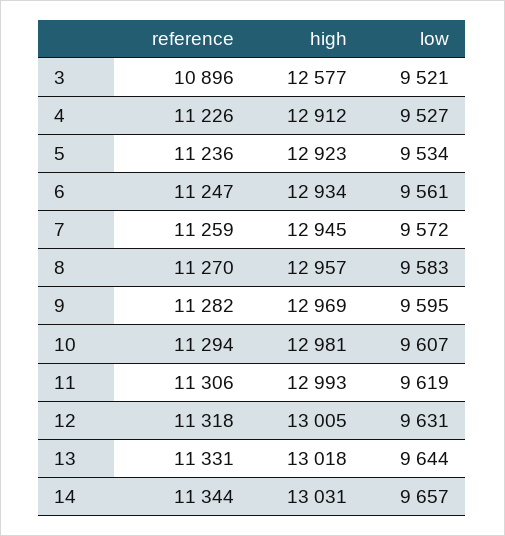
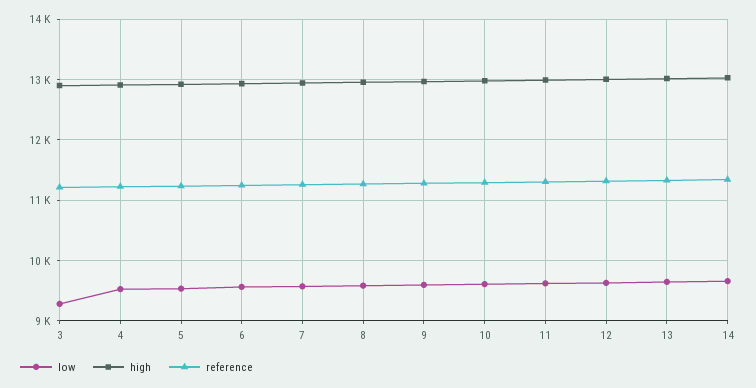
  {
    "reference": {
-     "3": 10896,
+     "3": 11200,
      "4": 11226,
      "5": 11236,
      "6": 11247,
      "7": 11259,
      "8": 11270,
      "9": 11282,
      "10": 11294,
      "11": 11306,
      "12": 11318,
      "13": 11331,
      "14": 11344
    },
    "high": {
-     "3": 12577,
+     "3": 12900,
      "4": 12912,
      "5": 12923,
      "6": 12934,
      "7": 12945,
      "8": 12957,
      "9": 12969,
      "10": 12981,
      "11": 12993,
      "12": 13005,
      "13": 13018,
      "14": 13031
    },
    "low": {
-     "3": 9521,
+     "3": 9300,
      "4": 9527,
      "5": 9534,
      "6": 9561,
      "7": 9572,
      "8": 9583,
      "9": 9595,
      "10": 9607,
      "11": 9619,
      "12": 9631,
      "13": 9644,
      "14": 9657
    }
  }

